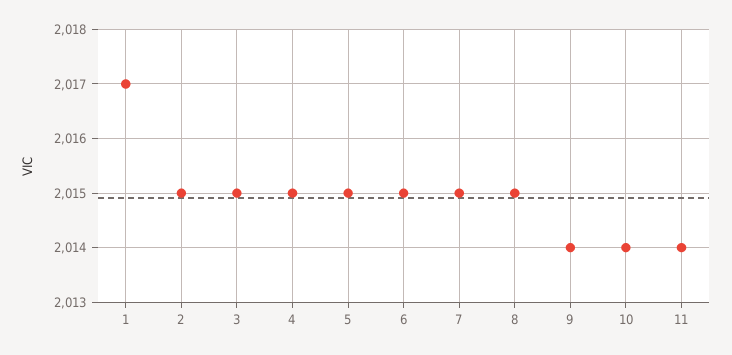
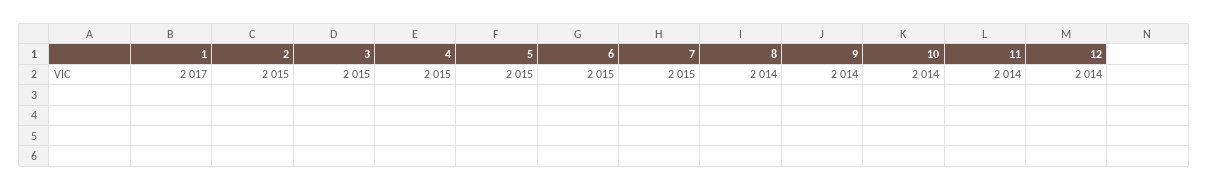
  {
    "1": 2017,
    "2": 2015,
    "3": 2015,
    "4": 2015,
    "5": 2015,
    "6": 2015,
    "7": 2015,
-   "8": 2015,
+   "8": 2014,
    "9": 2014,
    "10": 2014,
-   "11": 2014
+   "11": 2014,
+   "12": 2014
  }

